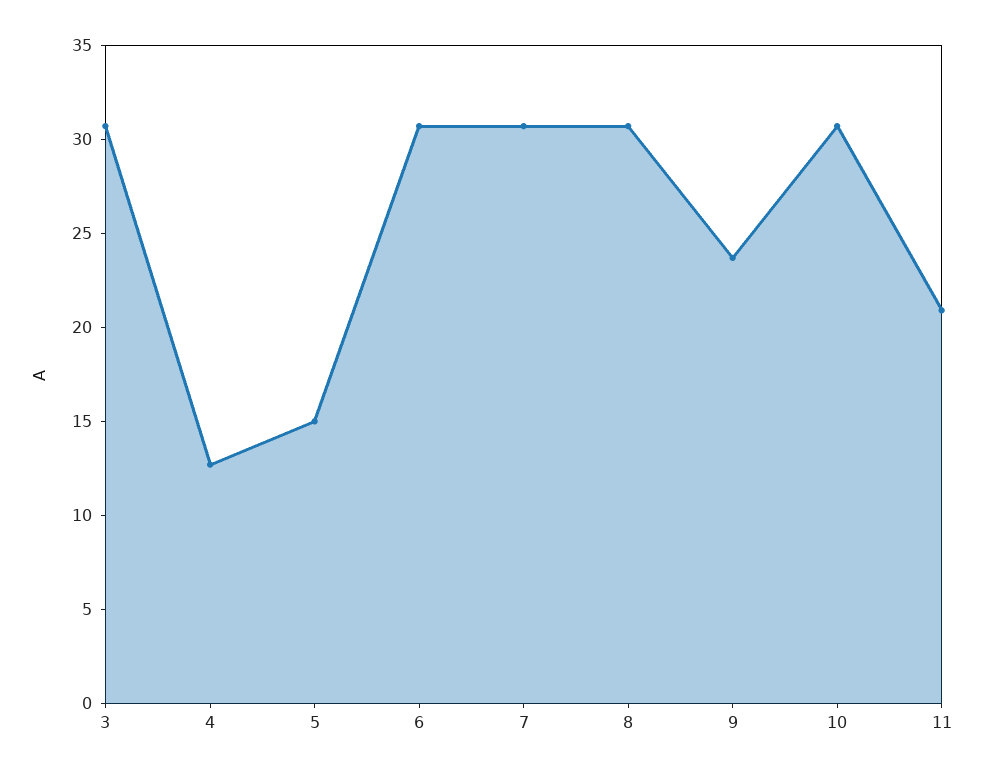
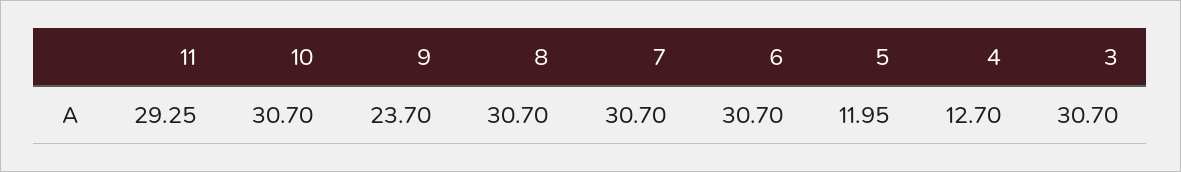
  {
    "3": 30.7,
    "4": 12.7,
-   "5": 15,
+   "5": 11.95,
    "6": 30.7,
    "7": 30.7,
    "8": 30.7,
    "9": 23.7,
    "10": 30.7,
-   "11": 21
+   "11": 29.25
  }

